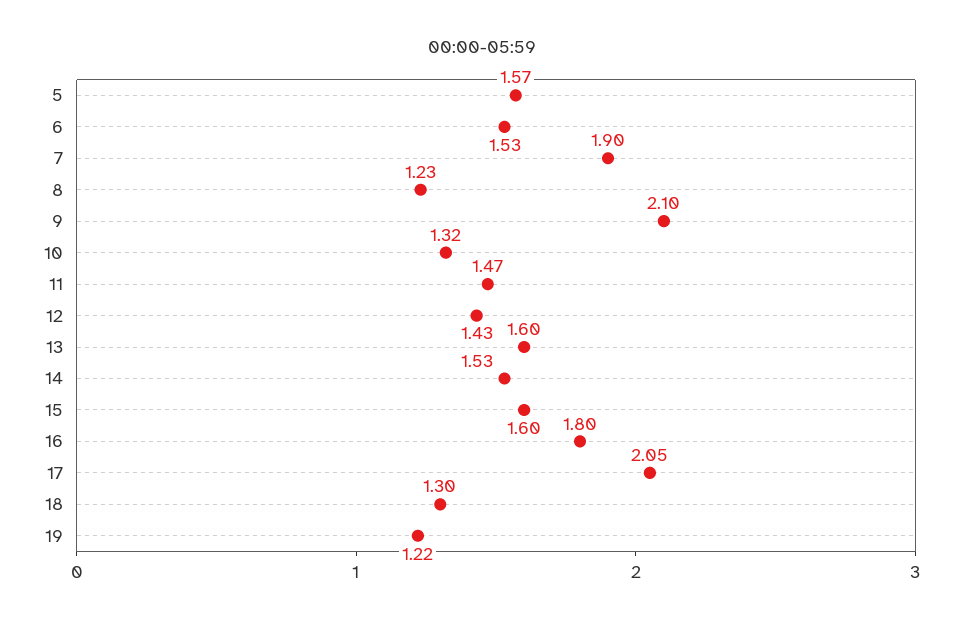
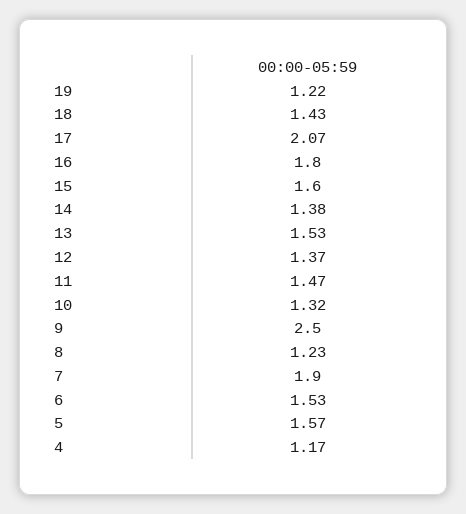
  {
    "5": 1.57,
    "6": 1.53,
    "7": 1.9,
    "8": 1.23,
-   "9": 2.1,
+   "9": 2.5,
    "10": 1.32,
    "11": 1.47,
-   "12": 1.43,
+   "12": 1.37,
-   "13": 1.6,
+   "13": 1.53,
-   "14": 1.53,
+   "14": 1.38,
    "15": 1.6,
    "16": 1.8,
-   "17": 2.05,
+   "17": 2.07,
-   "18": 1.3,
+   "18": 1.43,
-   "19": 1.22
+   "19": 1.22,
+   "4": 1.17
  }

